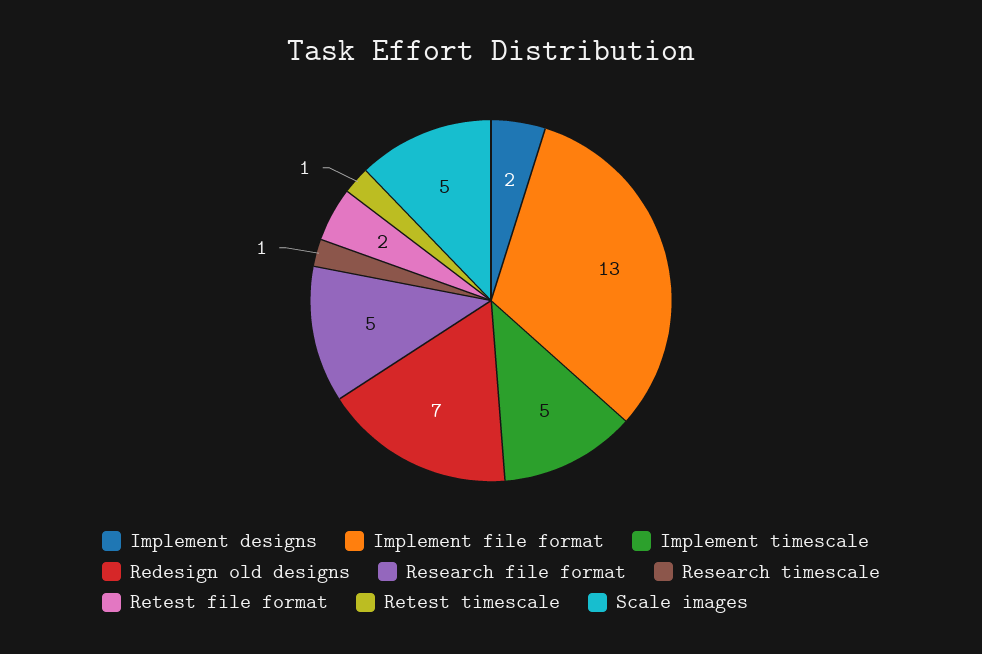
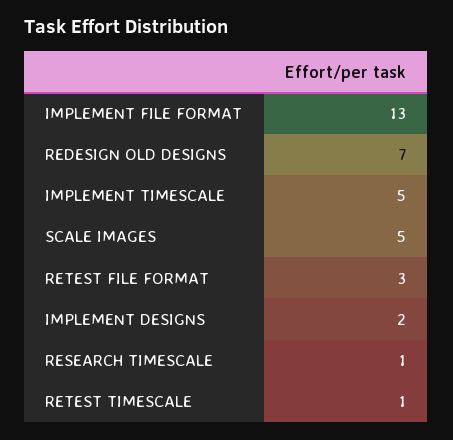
  {
    "Implement designs": 2,
    "Implement file format": 13,
    "Implement timescale": 5,
    "Redesign old designs": 7,
-   "Research file format": 5,
    "Research timescale": 1,
-   "Retest file format": 2,
+   "Retest file format": 3,
    "Retest timescale": 1,
    "Scale images": 5
  }

